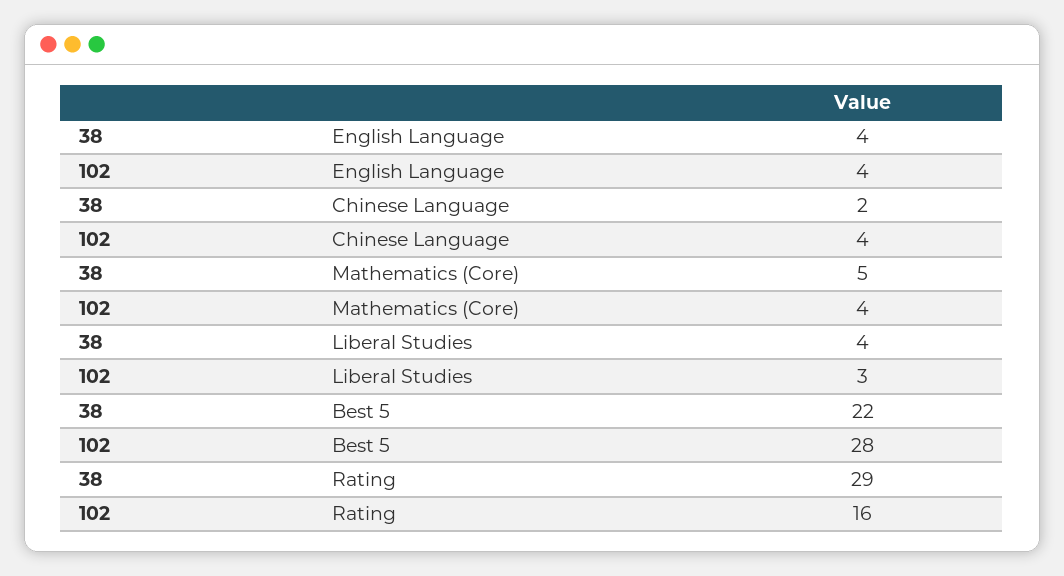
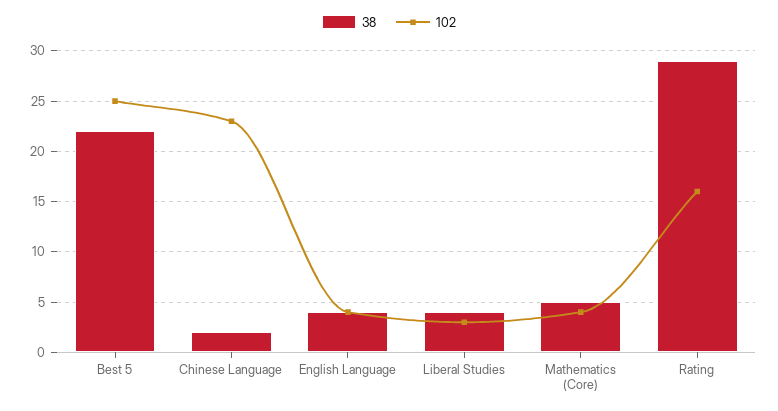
  {
    "38": {
      "English Language": 4,
      "Chinese Language": 2,
      "Mathematics (Core)": 5,
      "Liberal Studies": 4,
      "Best 5": 22,
      "Rating": 29
    },
    "102": {
      "English Language": 4,
-     "Chinese Language": 4,
+     "Chinese Language": 23,
      "Mathematics (Core)": 4,
      "Liberal Studies": 3,
-     "Best 5": 28,
+     "Best 5": 25,
      "Rating": 16
    }
  }

